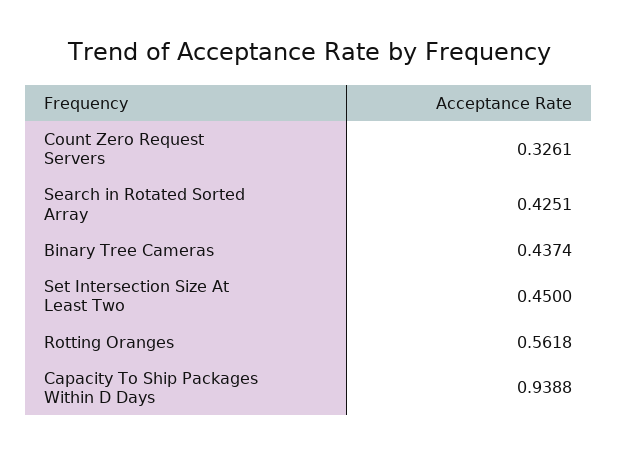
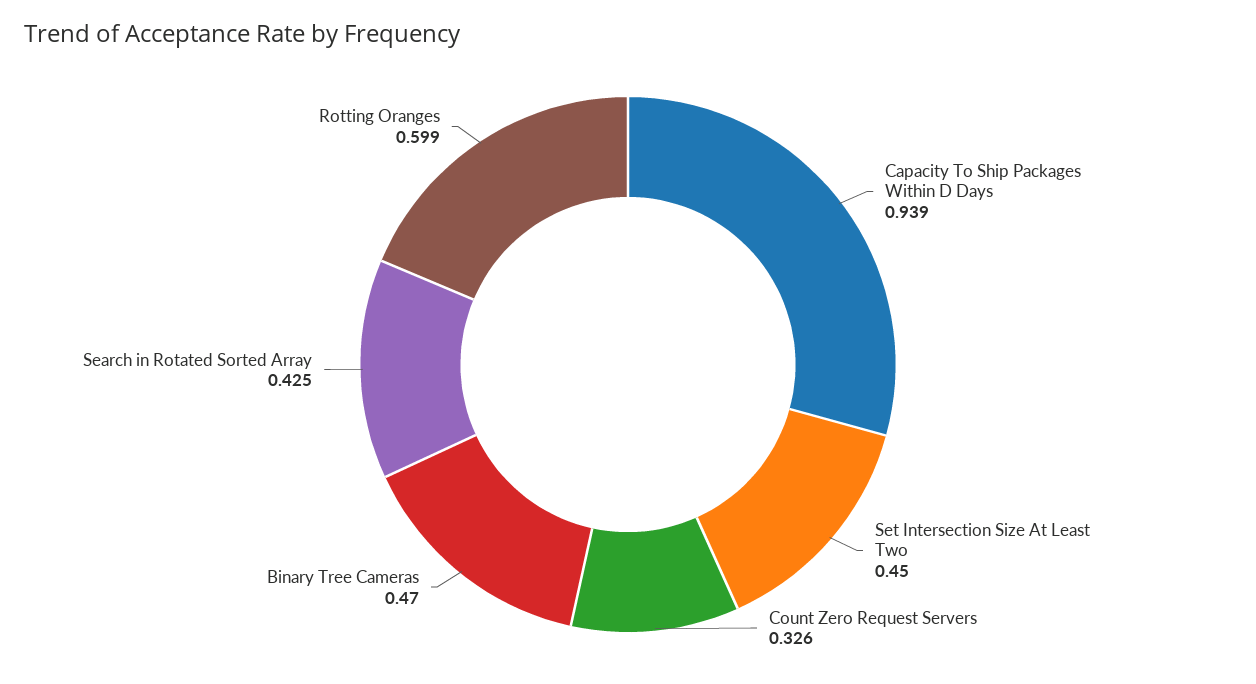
  {
    "Count Zero Request Servers": 0.3261,
    "Search in Rotated Sorted Array": 0.4251,
-   "Binary Tree Cameras": 0.4374,
+   "Binary Tree Cameras": 0.47,
    "Set Intersection Size At Least Two": 0.45,
-   "Rotting Oranges": 0.5618,
+   "Rotting Oranges": 0.599,
    "Capacity To Ship Packages Within D Days": 0.9388
  }

